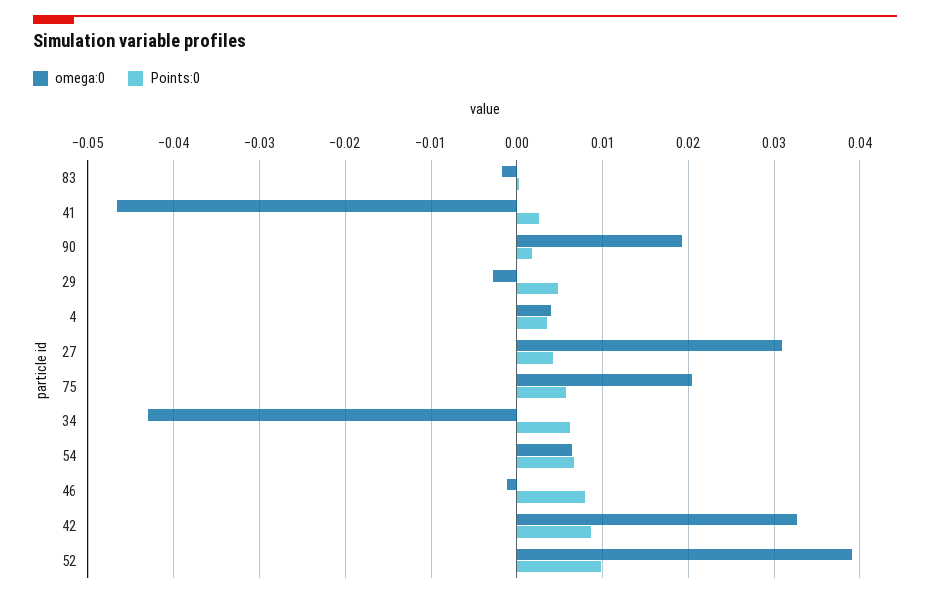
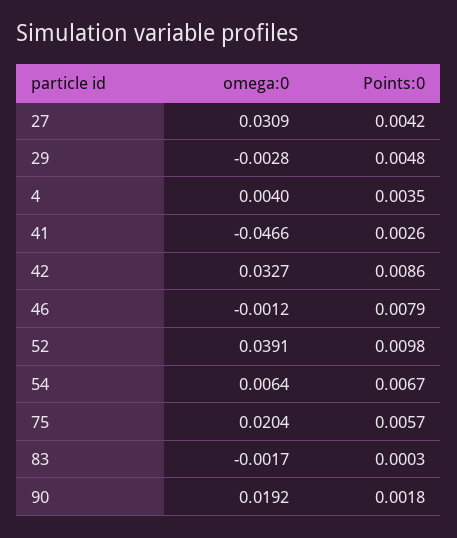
  {
    "omega:0": {
      "83": -0.0017,
      "41": -0.0466,
      "90": 0.0192,
      "29": -0.0028,
      "4": 0.004,
      "27": 0.0309,
      "75": 0.0204,
-     "34": -0.043,
      "54": 0.0064,
      "46": -0.0012,
      "42": 0.0327,
      "52": 0.0391
    },
    "Points:0": {
      "83": 0.0003,
      "41": 0.0026,
      "90": 0.0018,
      "29": 0.0048,
      "4": 0.0035,
      "27": 0.0042,
      "75": 0.0057,
-     "34": 0.006,
      "54": 0.0067,
      "46": 0.0079,
      "42": 0.0086,
      "52": 0.0098
    }
  }

